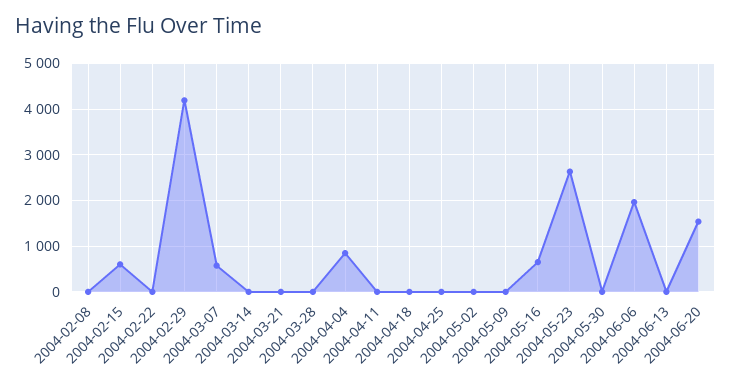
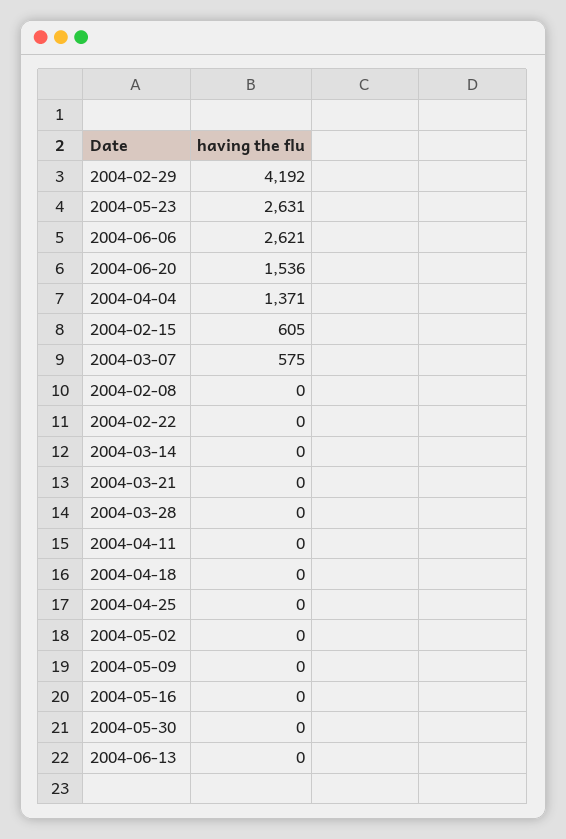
  {
    "2004-02-08": 0,
    "2004-02-15": 605,
    "2004-02-22": 0,
    "2004-02-29": 4192,
    "2004-03-07": 575,
    "2004-03-14": 0,
    "2004-03-21": 0,
    "2004-03-28": 0,
-   "2004-04-04": 800,
+   "2004-04-04": 1371,
    "2004-04-11": 0,
    "2004-04-18": 0,
    "2004-04-25": 0,
    "2004-05-02": 0,
    "2004-05-09": 0,
-   "2004-05-16": 600,
+   "2004-05-16": 0,
    "2004-05-23": 2631,
    "2004-05-30": 0,
-   "2004-06-06": 2000,
+   "2004-06-06": 2621,
    "2004-06-13": 0,
    "2004-06-20": 1536
  }

